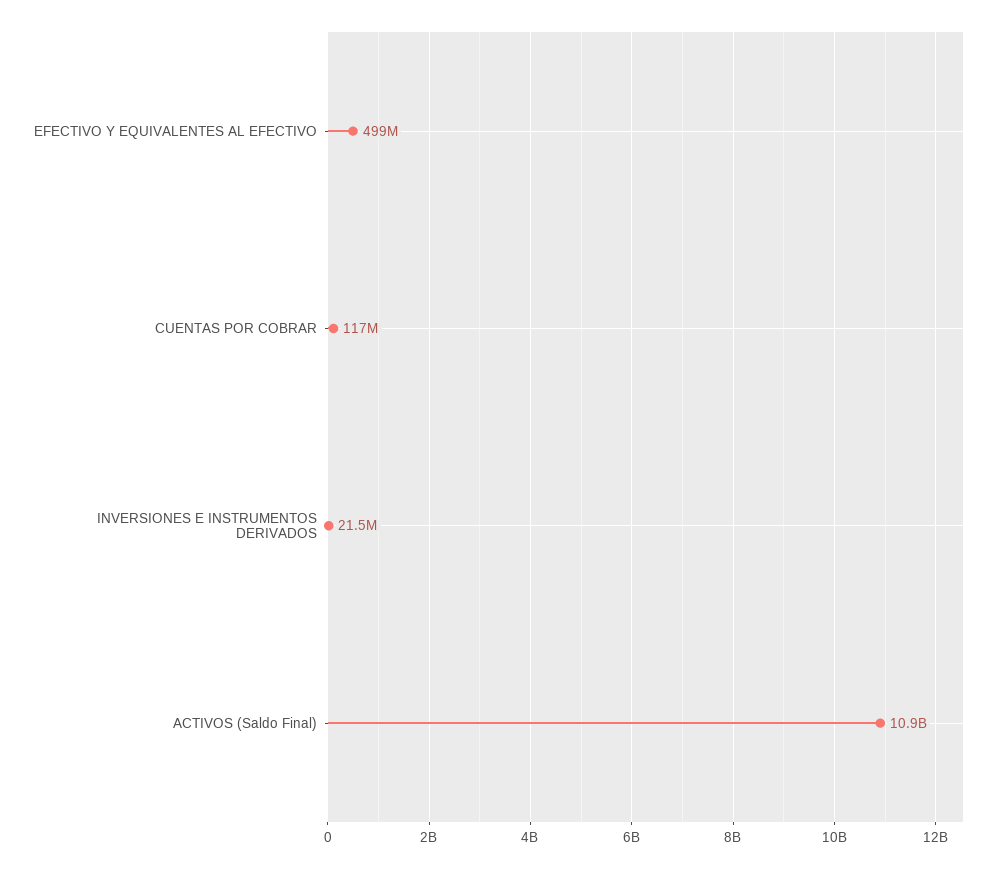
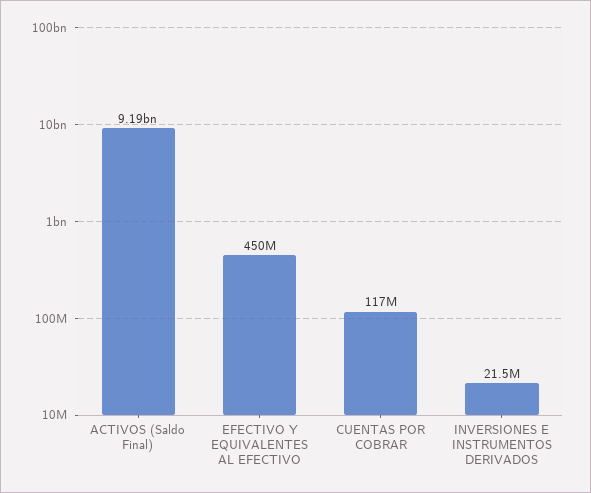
  {
-   "EFECTIVO Y EQUIVALENTES AL EFECTIVO": 499000000,
+   "EFECTIVO Y EQUIVALENTES AL EFECTIVO": 450000000,
    "CUENTAS POR COBRAR": 117000000,
    "INVERSIONES E INSTRUMENTOS DERIVADOS": 21500000,
-   "ACTIVOS (Saldo Final)": 10900000000
+   "ACTIVOS (Saldo Final)": 9190000000
  }

